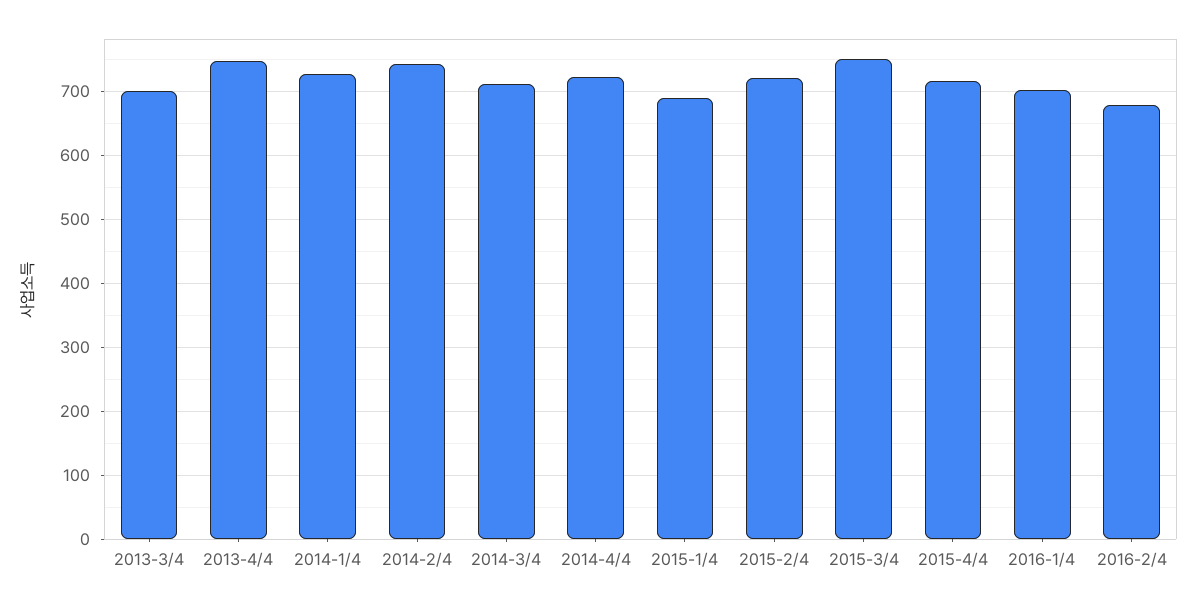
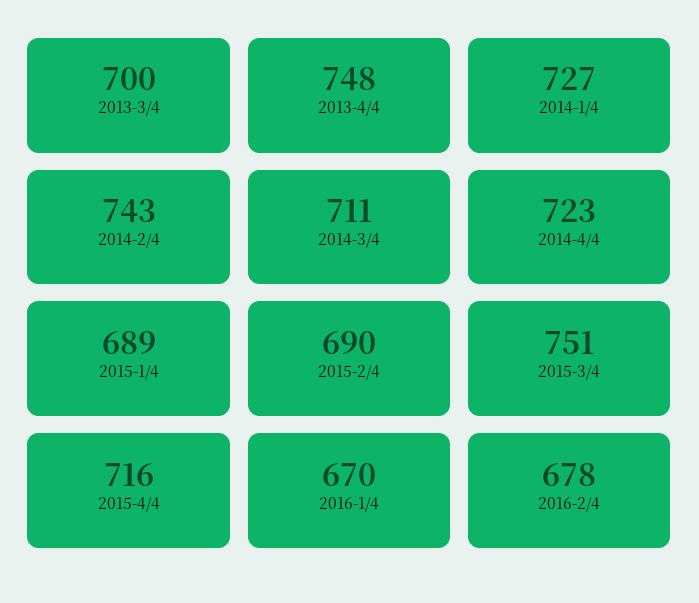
  {
    "2013-3/4": 700,
    "2013-4/4": 748,
    "2014-1/4": 727,
    "2014-2/4": 743,
    "2014-3/4": 711,
    "2014-4/4": 723,
    "2015-1/4": 689,
-   "2015-2/4": 720,
+   "2015-2/4": 690,
    "2015-3/4": 751,
    "2015-4/4": 716,
-   "2016-1/4": 700,
+   "2016-1/4": 670,
    "2016-2/4": 678
  }

